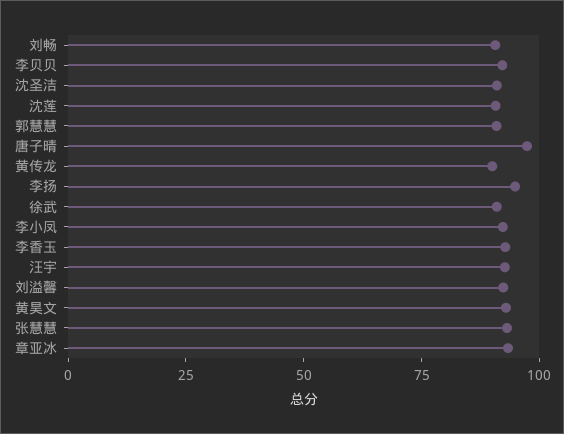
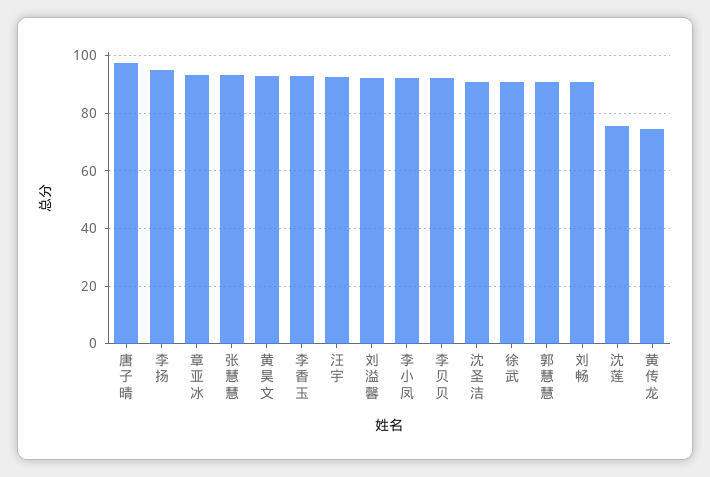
  {
    "刘畅": 90,
    "李贝贝": 92.5,
    "沈圣洁": 90,
-   "沈莲": 90,
+   "沈莲": 75,
    "郭慧慧": 90,
    "唐子晴": 97.5,
-   "黄传龙": 90,
+   "黄传龙": 75,
    "李扬": 95,
    "徐武": 90,
    "李小凤": 92.5,
    "李香玉": 92.5,
    "汪宇": 92.5,
    "刘溢馨": 92.5,
    "黄昊文": 92.5,
    "张慧慧": 92.5,
    "章亚冰": 92.5
  }

